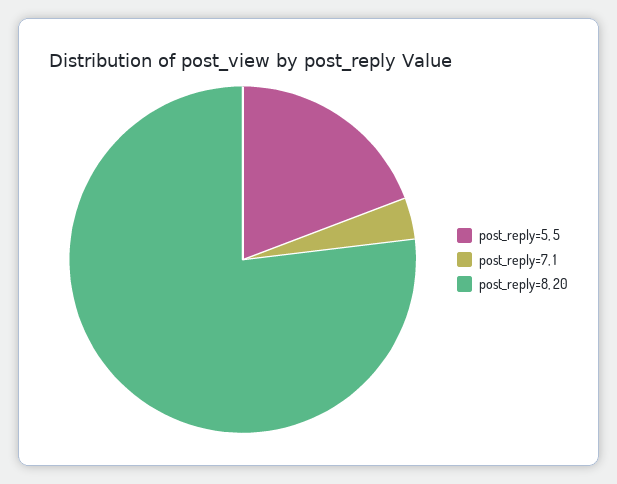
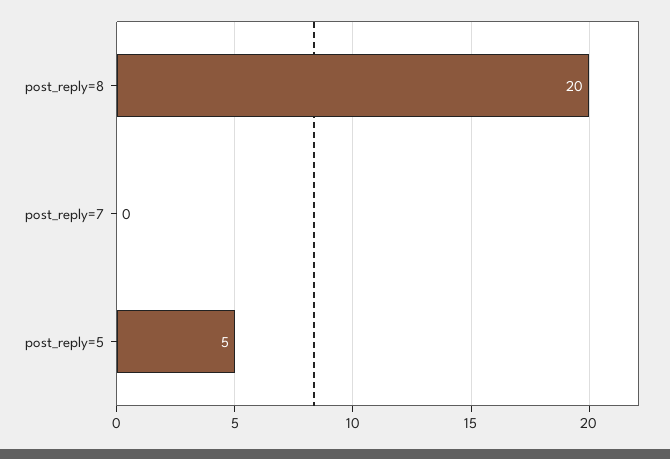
  {
    "post_reply=5": 5,
-   "post_reply=7": 1,
+   "post_reply=7": 0,
    "post_reply=8": 20
  }

